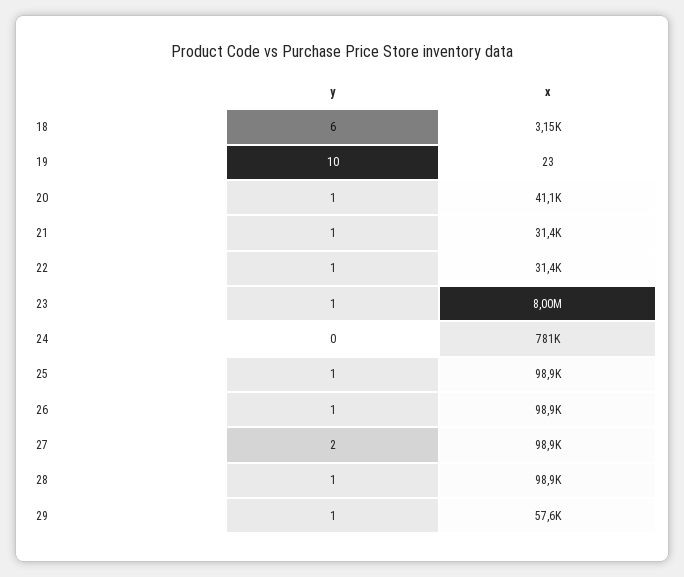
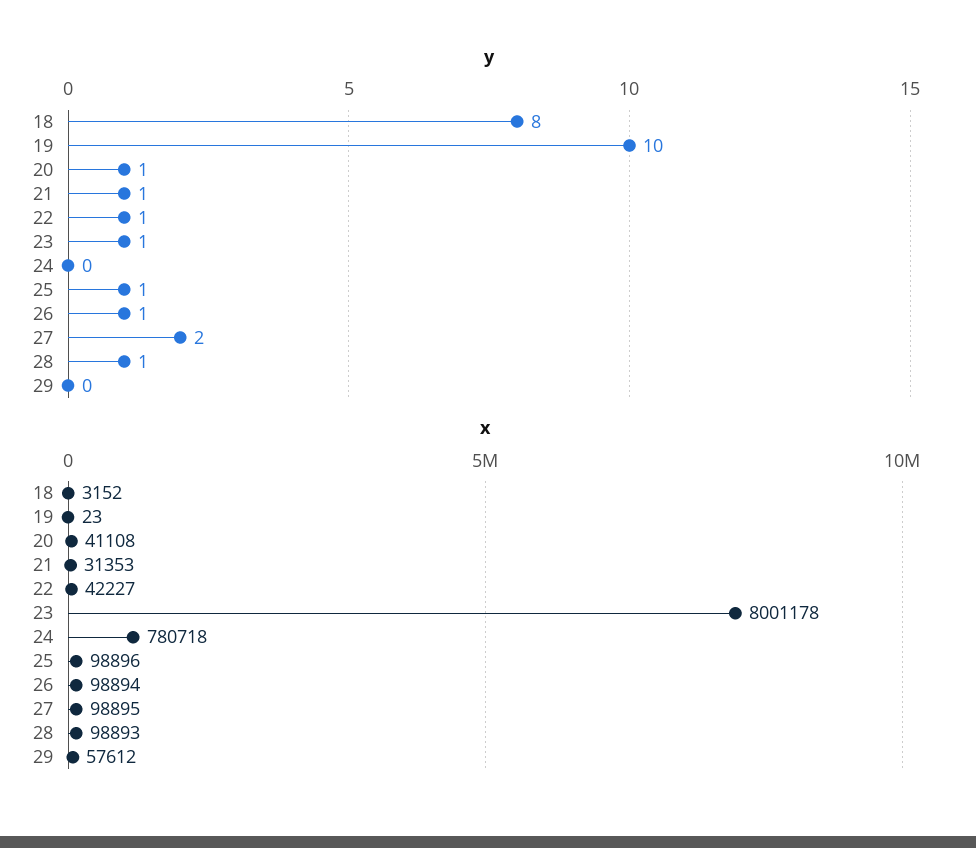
  {
    "y": {
-     "18": 6,
+     "18": 8,
      "19": 10,
      "20": 1,
      "21": 1,
      "22": 1,
      "23": 1,
      "24": 0,
      "25": 1,
      "26": 1,
      "27": 2,
      "28": 1,
-     "29": 1
+     "29": 0
    },
    "x": {
      "18": 3152,
      "19": 23,
      "20": 41108,
      "21": 31353,
-     "22": 31400,
+     "22": 42227,
      "23": 8001178,
      "24": 780718,
      "25": 98896,
      "26": 98894,
      "27": 98895,
      "28": 98893,
      "29": 57612
    }
  }

